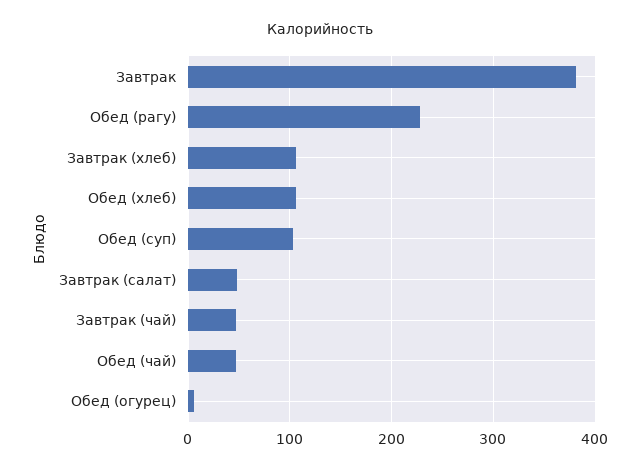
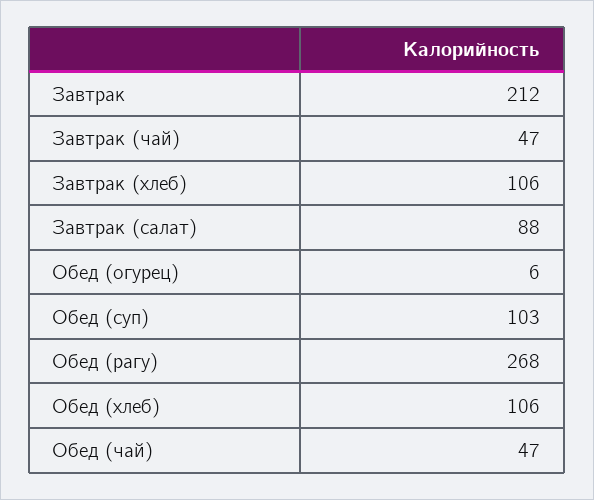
  {
-   "Завтрак": 380,
+   "Завтрак": 212,
-   "Обед (рагу)": 230,
+   "Обед (рагу)": 268,
    "Завтрак (хлеб)": 106,
    "Обед (хлеб)": 106,
    "Обед (суп)": 103,
-   "Завтрак (салат)": 50,
+   "Завтрак (салат)": 88,
    "Завтрак (чай)": 47,
    "Обед (чай)": 47,
    "Обед (огурец)": 6
  }

